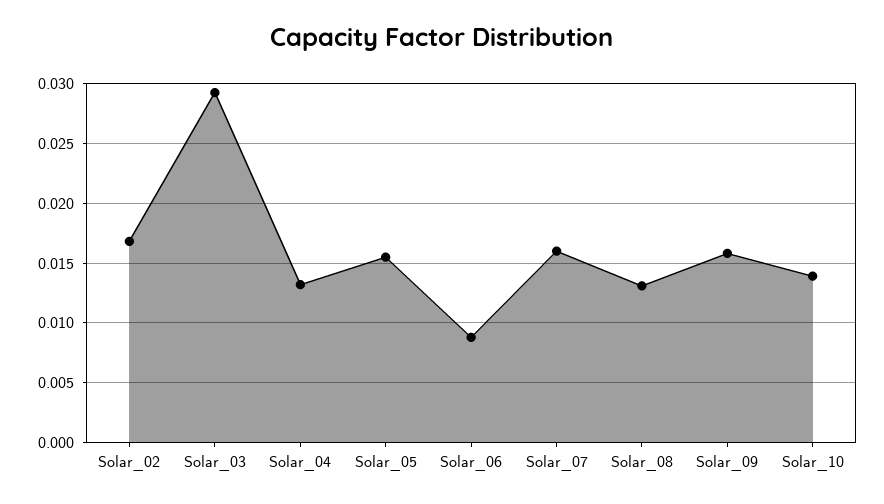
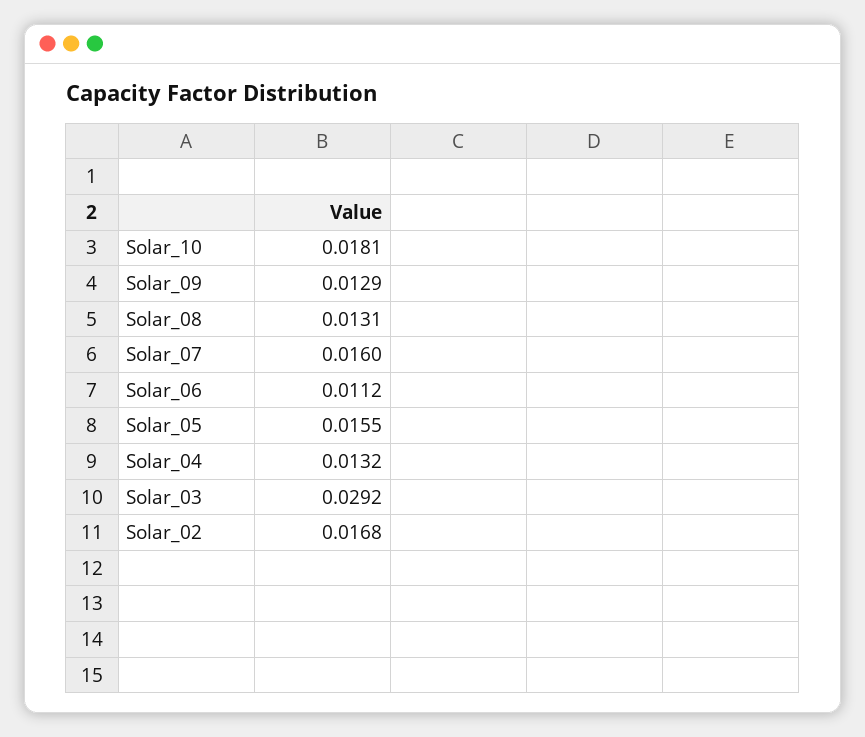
  {
    "Solar_02": 0.0168,
    "Solar_03": 0.0292,
    "Solar_04": 0.0132,
    "Solar_05": 0.0155,
-   "Solar_06": 0.009,
+   "Solar_06": 0.0112,
    "Solar_07": 0.016,
    "Solar_08": 0.0131,
-   "Solar_09": 0.016,
+   "Solar_09": 0.0129,
-   "Solar_10": 0.014
+   "Solar_10": 0.0181
  }

